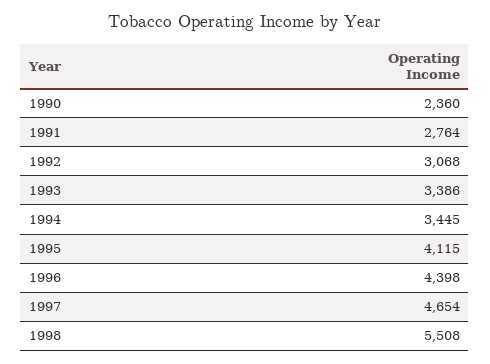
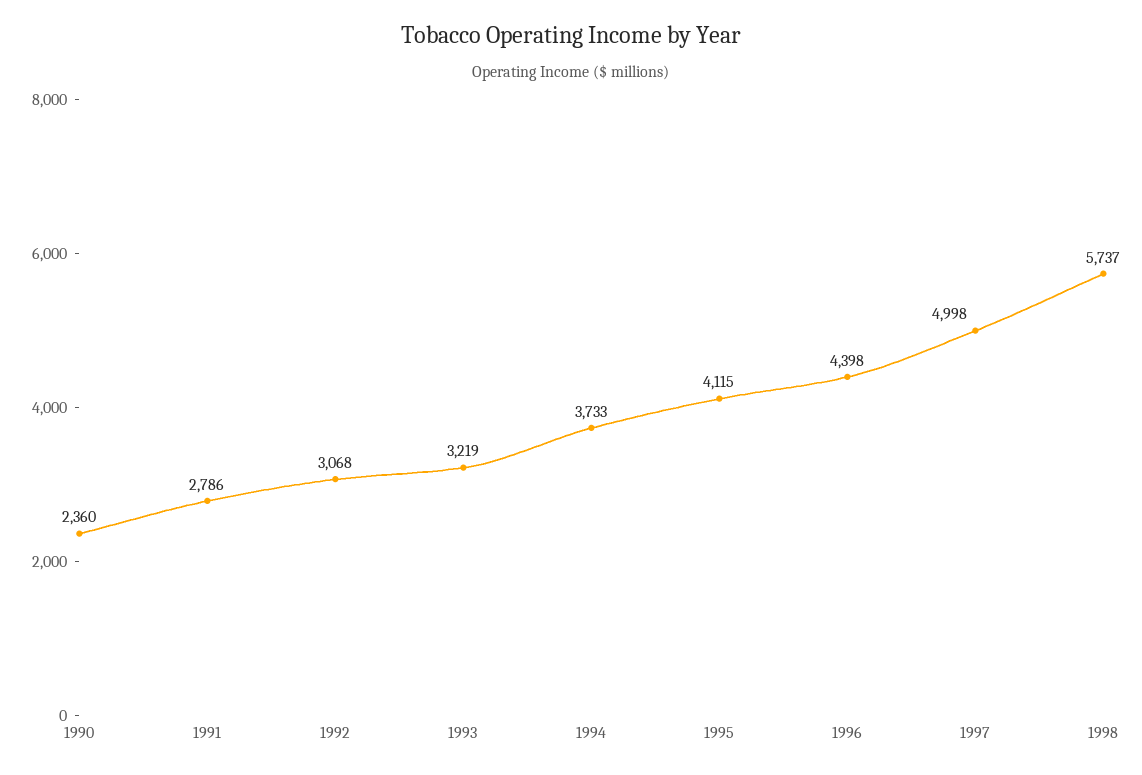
  {
    "1990": 2360,
-   "1991": 2764,
+   "1991": 2786,
    "1992": 3068,
-   "1993": 3386,
+   "1993": 3219,
-   "1994": 3445,
+   "1994": 3733,
    "1995": 4115,
    "1996": 4398,
-   "1997": 4654,
+   "1997": 4998,
-   "1998": 5508
+   "1998": 5737
  }

